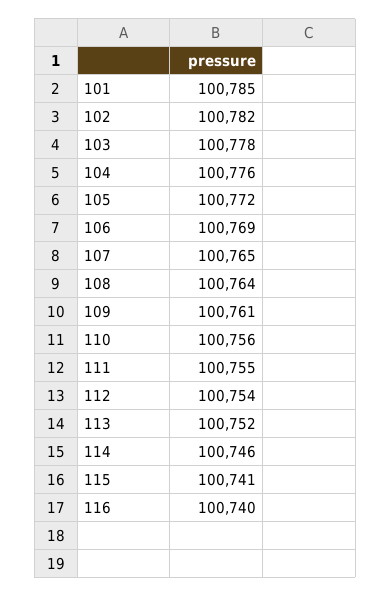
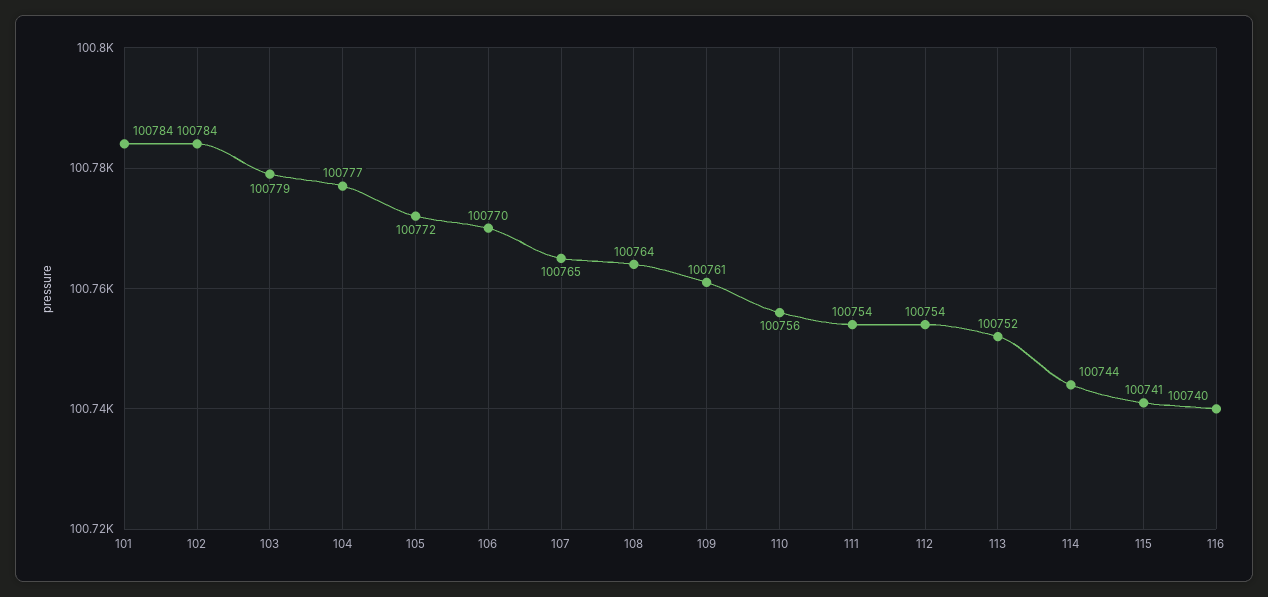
  {
-   "101": 100785,
+   "101": 100784,
-   "102": 100782,
+   "102": 100784,
-   "103": 100778,
+   "103": 100779,
-   "104": 100776,
+   "104": 100777,
    "105": 100772,
-   "106": 100769,
+   "106": 100770,
    "107": 100765,
    "108": 100764,
    "109": 100761,
    "110": 100756,
-   "111": 100755,
+   "111": 100754,
    "112": 100754,
    "113": 100752,
-   "114": 100746,
+   "114": 100744,
    "115": 100741,
    "116": 100740
  }

